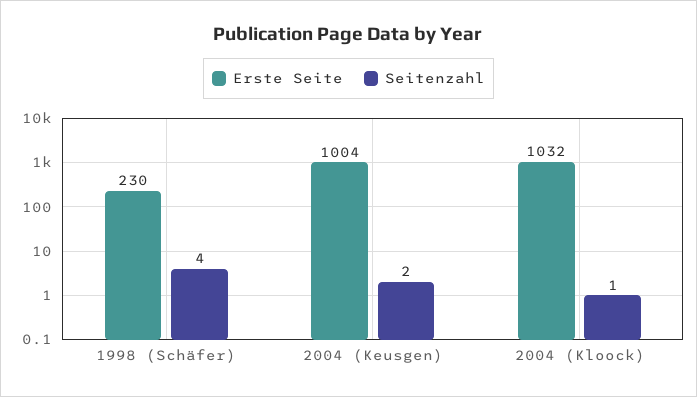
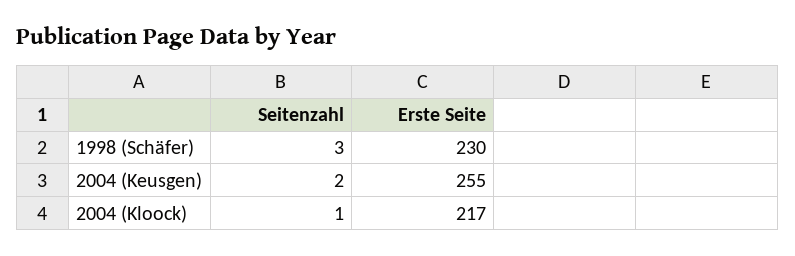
  {
    "Erste Seite": {
      "1998 (Schäfer)": 230,
-     "2004 (Keusgen)": 1004,
+     "2004 (Keusgen)": 255,
-     "2004 (Kloock)": 1032
+     "2004 (Kloock)": 217
    },
    "Seitenzahl": {
-     "1998 (Schäfer)": 4,
+     "1998 (Schäfer)": 3,
      "2004 (Keusgen)": 2,
      "2004 (Kloock)": 1
    }
  }

